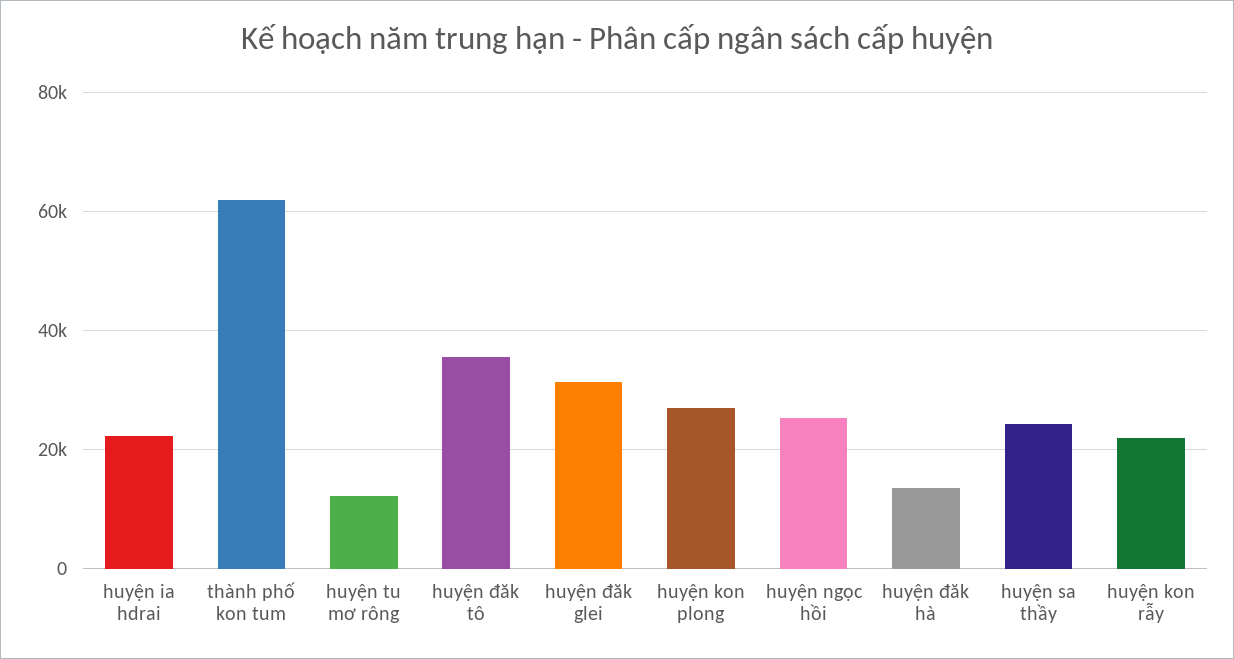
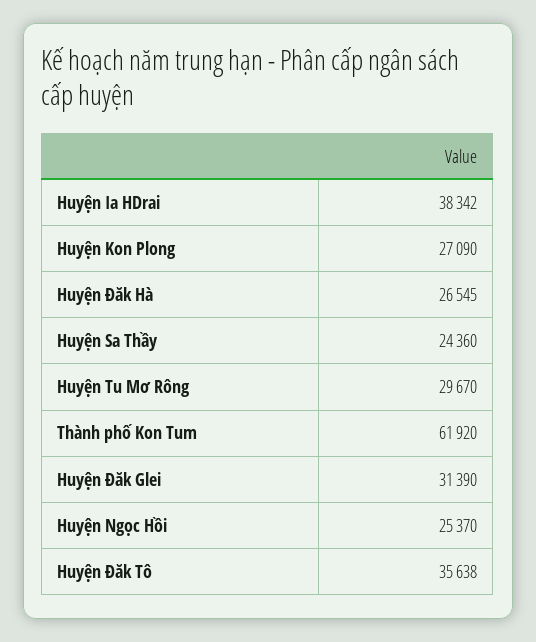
  {
-   "huyện ia hdrai": 22000,
+   "huyện ia hdrai": 38342,
    "thành phố kon tum": 61920,
-   "huyện tu mơ rông": 12000,
+   "huyện tu mơ rông": 29670,
    "huyện đăk tô": 35638,
    "huyện đăk glei": 31390,
    "huyện kon plong": 27090,
    "huyện ngọc hồi": 25370,
-   "huyện đăk hà": 14000,
+   "huyện đăk hà": 26545,
-   "huyện sa thầy": 24360,
+   "huyện sa thầy": 24360
-   "huyện kon rẫy": 22000
  }

